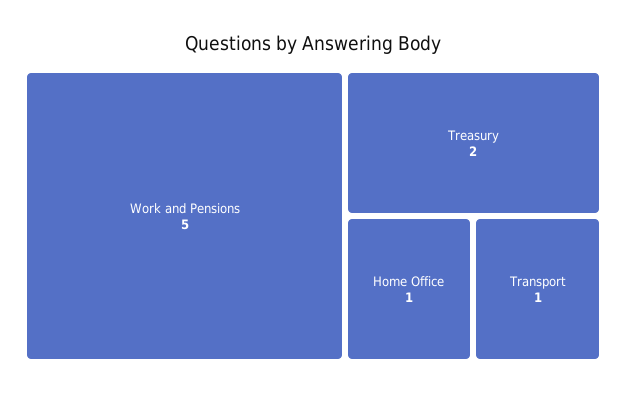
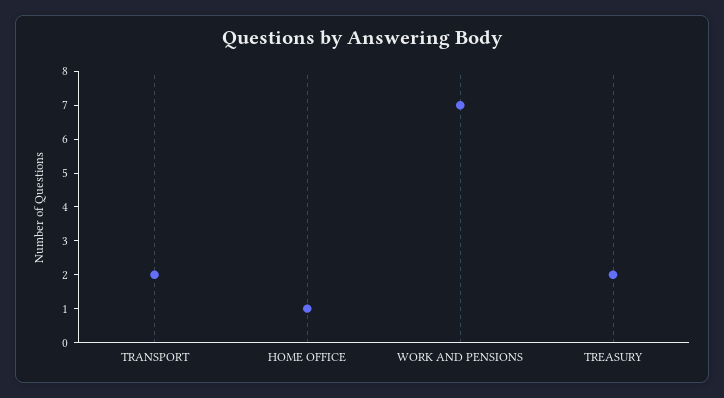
  {
-   "Work and Pensions": 5,
+   "Work and Pensions": 7,
    "Treasury": 2,
    "Home Office": 1,
-   "Transport": 1
+   "Transport": 2
  }

